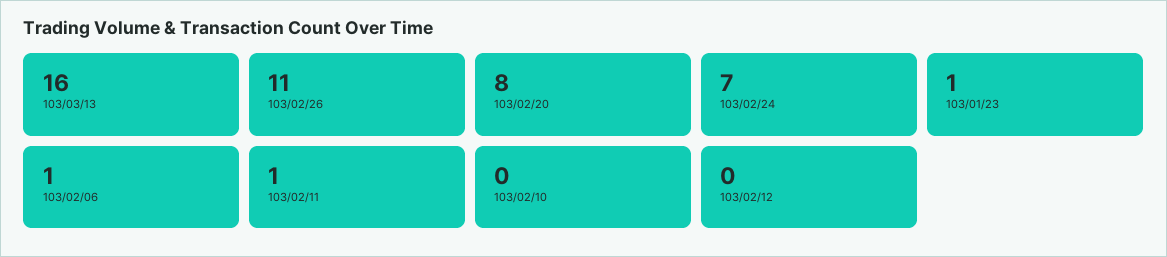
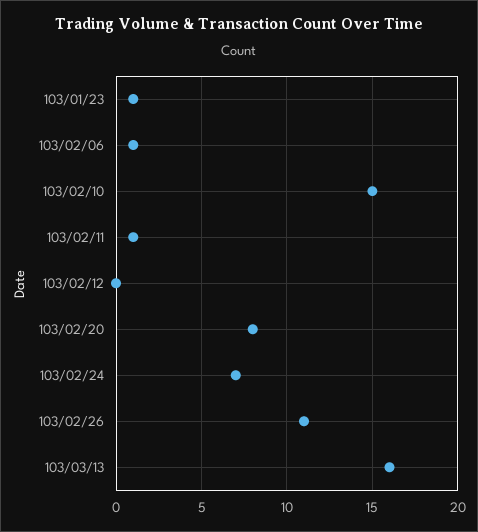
  {
    "103/03/13": 16,
    "103/02/26": 11,
    "103/02/20": 8,
    "103/02/24": 7,
    "103/01/23": 1,
    "103/02/06": 1,
    "103/02/11": 1,
-   "103/02/10": 0,
+   "103/02/10": 15,
    "103/02/12": 0
  }

